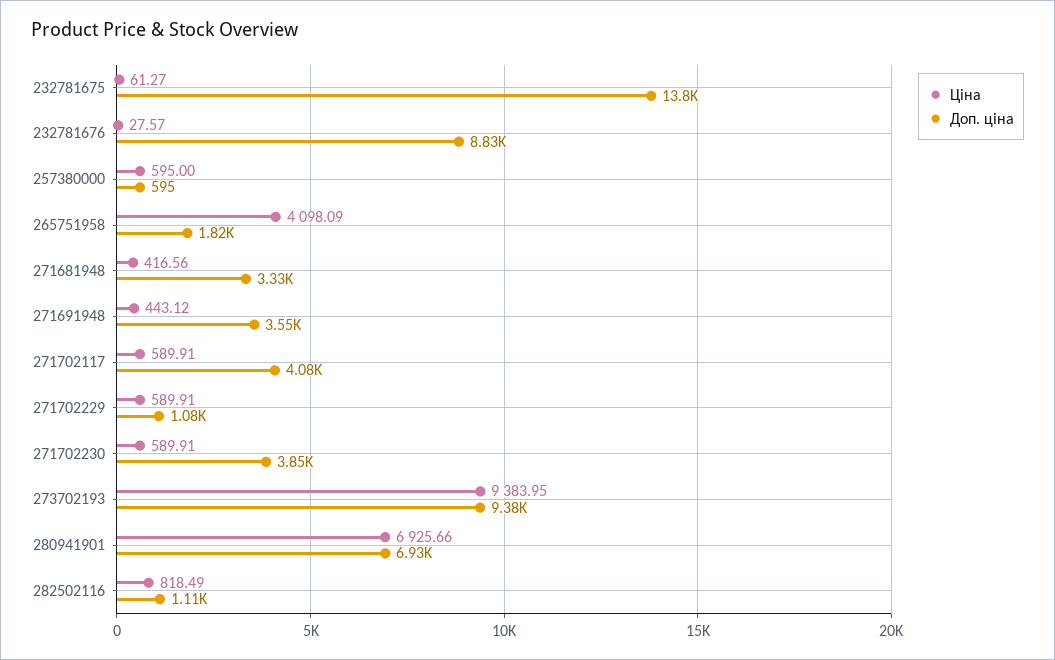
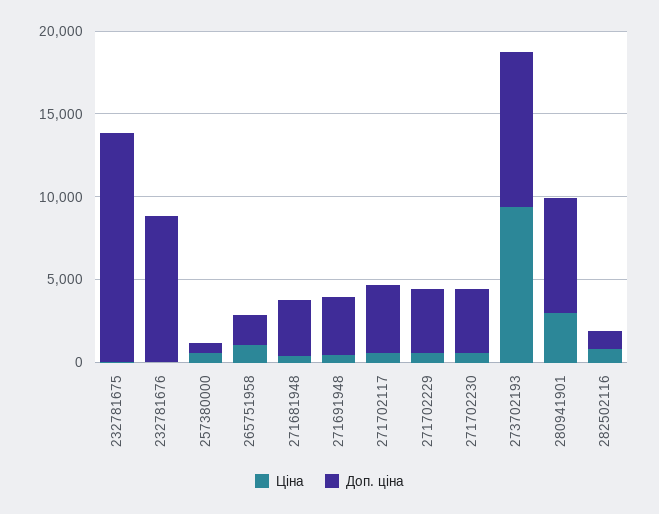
  {
    "Ціна": {
      "232781675": 61.27,
      "232781676": 27.57,
      "257380000": 595,
-     "265751958": 4098.09,
+     "265751958": 1000,
      "271681948": 416.56,
      "271691948": 443.12,
      "271702117": 589.91,
      "271702229": 589.91,
      "271702230": 589.91,
      "273702193": 9383.95,
-     "280941901": 6925.66,
+     "280941901": 3000,
      "282502116": 818.49
    },
    "Доп. ціна": {
      "232781675": 13800,
      "232781676": 8830,
      "257380000": 595,
      "265751958": 1820,
      "271681948": 3330,
      "271691948": 3550,
      "271702117": 4080,
-     "271702229": 1080,
+     "271702229": 4000,
      "271702230": 3850,
      "273702193": 9380,
      "280941901": 6930,
      "282502116": 1110
    }
  }

